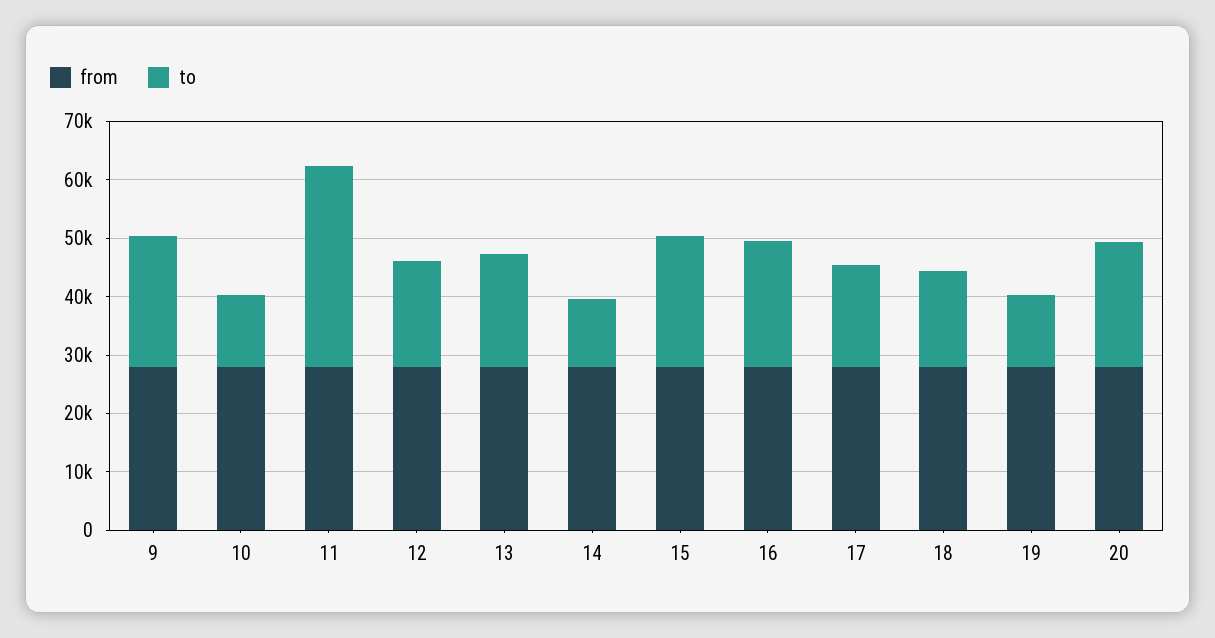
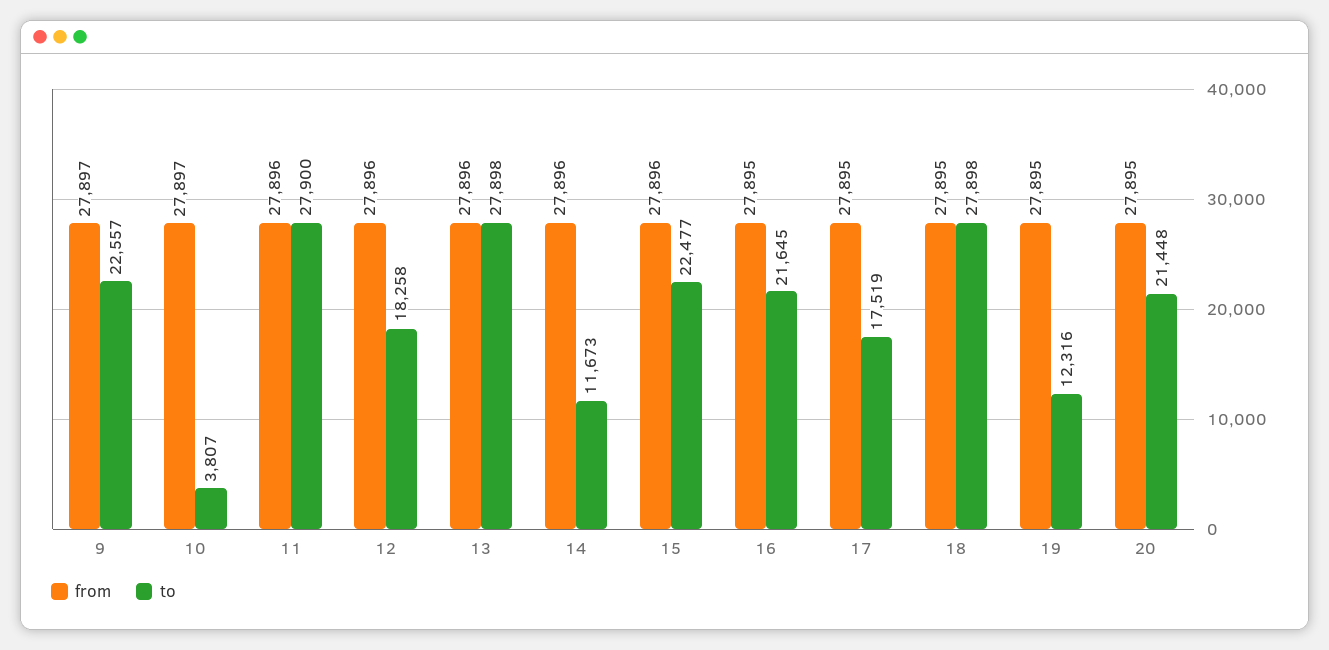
  {
    "from": {
      "9": 27897,
      "10": 27897,
      "11": 27896,
      "12": 27896,
      "13": 27896,
      "14": 27896,
      "15": 27896,
      "16": 27895,
      "17": 27895,
      "18": 27895,
      "19": 27895,
      "20": 27895
    },
    "to": {
      "9": 22557,
-     "10": 12000,
+     "10": 3807,
-     "11": 34000,
+     "11": 27900,
      "12": 18258,
-     "13": 20000,
+     "13": 27898,
      "14": 11673,
      "15": 22477,
      "16": 21645,
      "17": 17519,
-     "18": 16000,
+     "18": 27898,
      "19": 12316,
      "20": 21448
    }
  }

